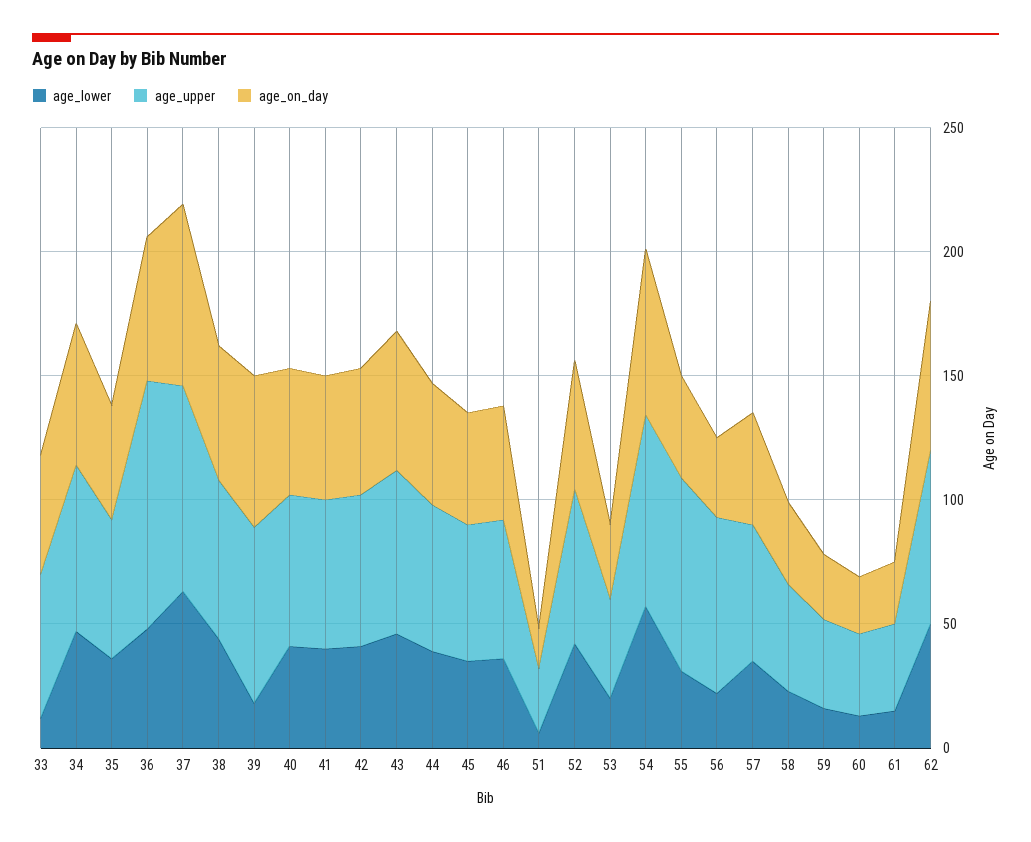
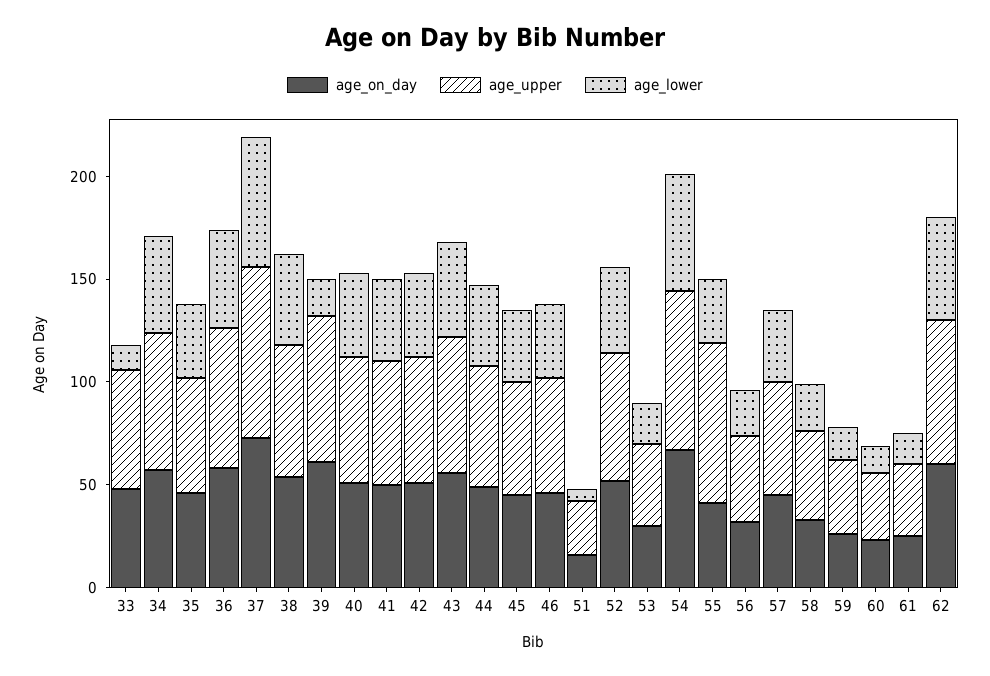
  {
    "age_lower": {
      "33": 10,
      "34": 50,
      "35": 40,
      "36": 50,
      "37": 60,
      "38": 40,
      "39": 20,
      "40": 40,
      "41": 40,
      "42": 40,
      "43": 50,
      "44": 40,
      "45": 40,
      "46": 40,
      "51": 10,
      "52": 40,
      "53": 20,
      "54": 60,
      "55": 30,
      "56": 20,
      "57": 40,
      "58": 20,
      "59": 20,
      "60": 10,
      "61": 20,
      "62": 50
    },
    "age_upper": {
      "33": 60,
      "34": 70,
      "35": 60,
-     "36": 100,
+     "36": 70,
      "37": 80,
      "38": 60,
      "39": 70,
      "40": 60,
      "41": 60,
      "42": 60,
      "43": 70,
      "44": 60,
      "45": 60,
      "46": 60,
      "51": 30,
      "52": 60,
      "53": 40,
      "54": 80,
      "55": 80,
-     "56": 70,
+     "56": 40,
      "57": 60,
      "58": 40,
      "59": 40,
      "60": 30,
      "61": 40,
      "62": 70
    },
    "age_on_day": {
      "33": 50,
      "34": 60,
      "35": 50,
      "36": 60,
      "37": 70,
      "38": 50,
      "39": 60,
      "40": 50,
      "41": 50,
      "42": 50,
      "43": 60,
      "44": 50,
      "45": 50,
      "46": 50,
      "51": 20,
      "52": 50,
      "53": 30,
      "54": 70,
      "55": 40,
      "56": 30,
      "57": 50,
      "58": 30,
      "59": 30,
      "60": 20,
      "61": 30,
      "62": 60
    }
  }

